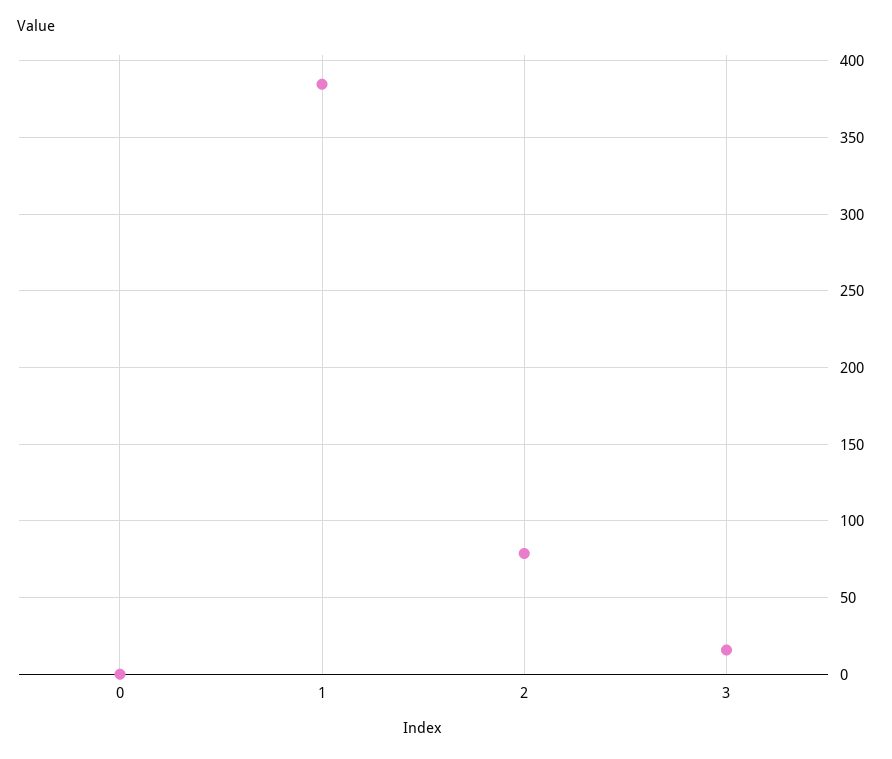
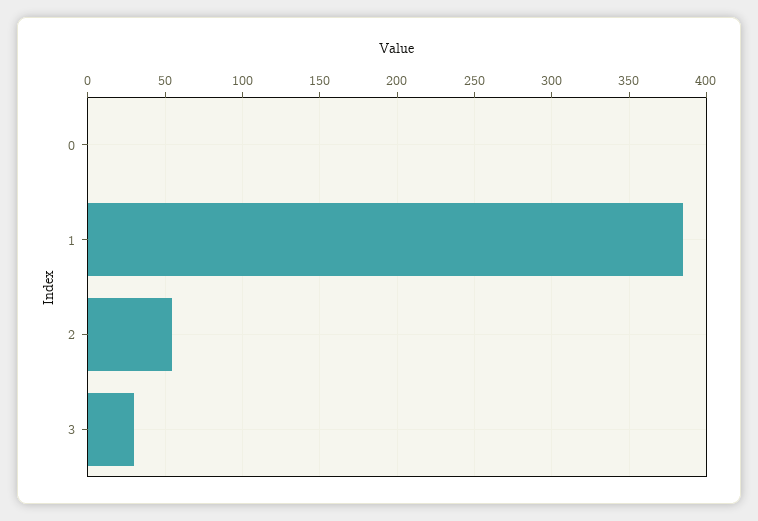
  {
    "0": 0,
    "1": 385,
-   "2": 80,
+   "2": 55,
-   "3": 15
+   "3": 30
  }

